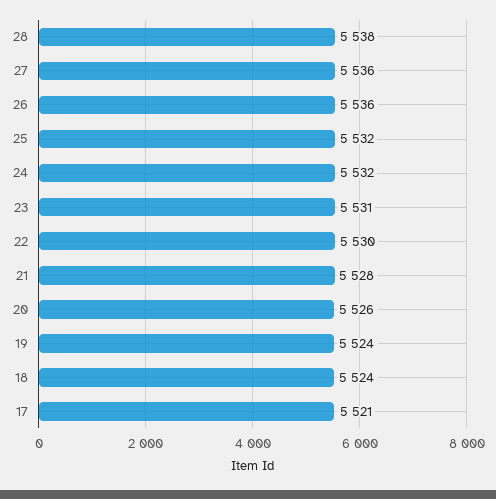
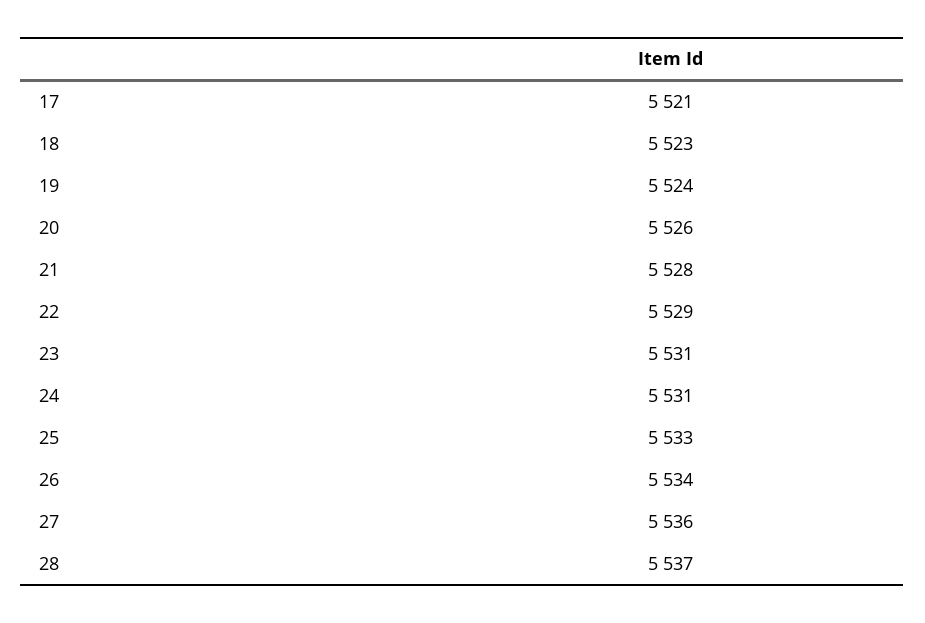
  {
-   "28": 5538,
+   "28": 5537,
    "27": 5536,
-   "26": 5536,
+   "26": 5534,
-   "25": 5532,
+   "25": 5533,
-   "24": 5532,
+   "24": 5531,
    "23": 5531,
-   "22": 5530,
+   "22": 5529,
    "21": 5528,
    "20": 5526,
    "19": 5524,
-   "18": 5524,
+   "18": 5523,
    "17": 5521
  }

